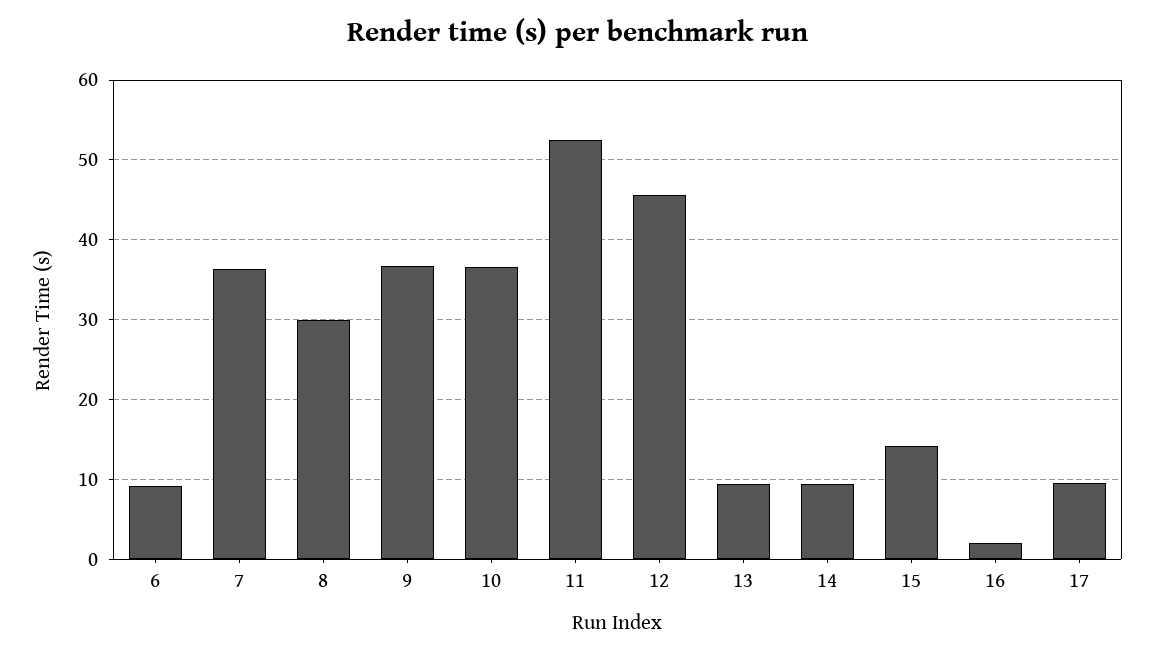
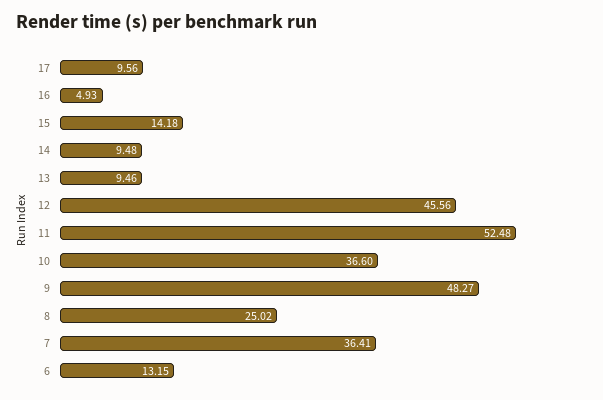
  {
-   "6": 9,
+   "6": 13.15,
    "7": 36.41,
-   "8": 30,
+   "8": 25.02,
-   "9": 37,
+   "9": 48.27,
    "10": 36.6,
    "11": 52.48,
    "12": 45.56,
    "13": 9.46,
    "14": 9.48,
    "15": 14.18,
-   "16": 2,
+   "16": 4.93,
    "17": 9.56
  }

